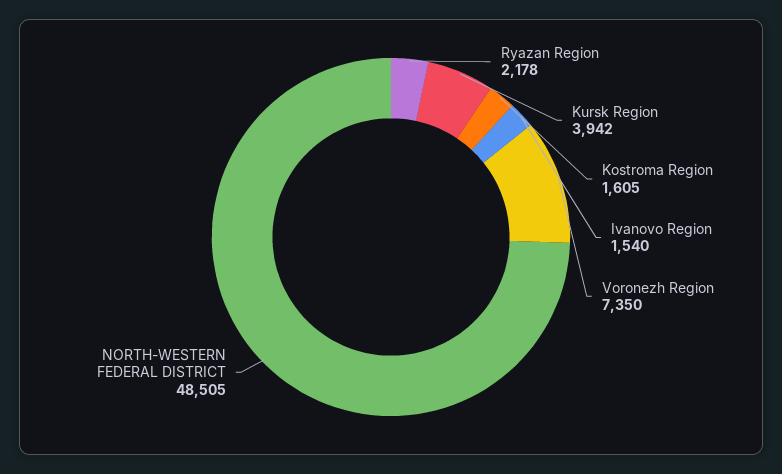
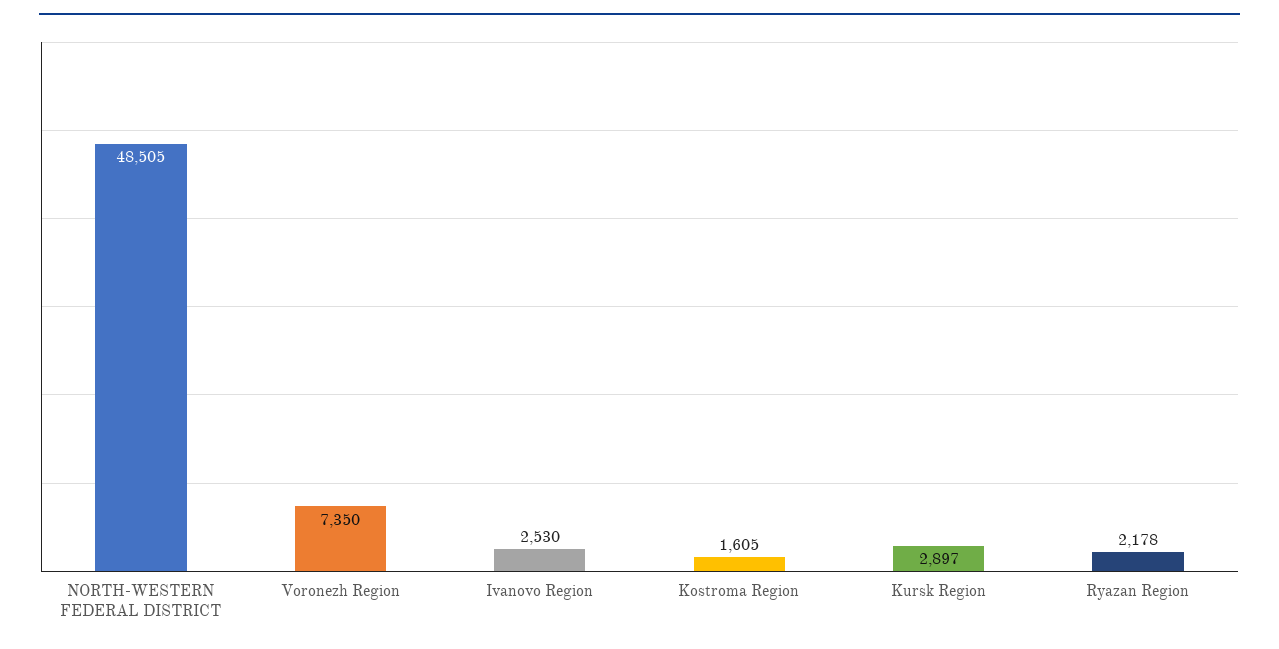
  {
    "Ryazan Region": 2178,
-   "Kursk Region": 3942,
+   "Kursk Region": 2897,
    "Kostroma Region": 1605,
-   "Ivanovo Region": 1540,
+   "Ivanovo Region": 2530,
    "Voronezh Region": 7350,
    "NORTH-WESTERN FEDERAL DISTRICT": 48505
  }

